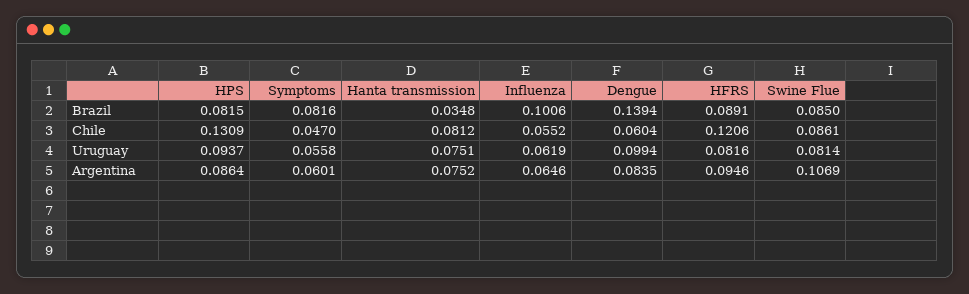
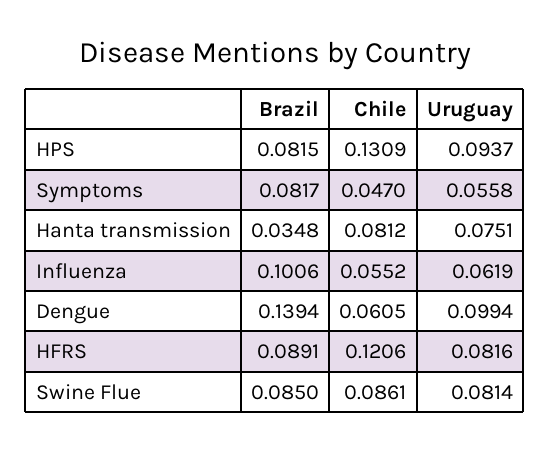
  {
    "HPS": {
      "Brazil": 0.0815,
      "Chile": 0.1309,
-     "Uruguay": 0.0937,
+     "Uruguay": 0.0937
-     "Argentina": 0.0864
    },
    "Symptoms": {
-     "Brazil": 0.0816,
+     "Brazil": 0.0817,
      "Chile": 0.047,
-     "Uruguay": 0.0558,
+     "Uruguay": 0.0558
-     "Argentina": 0.0601
    },
    "Hanta transmission": {
      "Brazil": 0.0348,
      "Chile": 0.0812,
-     "Uruguay": 0.0751,
+     "Uruguay": 0.0751
-     "Argentina": 0.0752
    },
    "Influenza": {
      "Brazil": 0.1006,
      "Chile": 0.0552,
-     "Uruguay": 0.0619,
+     "Uruguay": 0.0619
-     "Argentina": 0.0646
    },
    "Dengue": {
      "Brazil": 0.1394,
-     "Chile": 0.0604,
+     "Chile": 0.0605,
-     "Uruguay": 0.0994,
+     "Uruguay": 0.0994
-     "Argentina": 0.0835
    },
    "HFRS": {
      "Brazil": 0.0891,
      "Chile": 0.1206,
-     "Uruguay": 0.0816,
+     "Uruguay": 0.0816
-     "Argentina": 0.0946
    },
    "Swine Flue": {
      "Brazil": 0.085,
      "Chile": 0.0861,
-     "Uruguay": 0.0814,
+     "Uruguay": 0.0814
-     "Argentina": 0.1069
    }
  }

